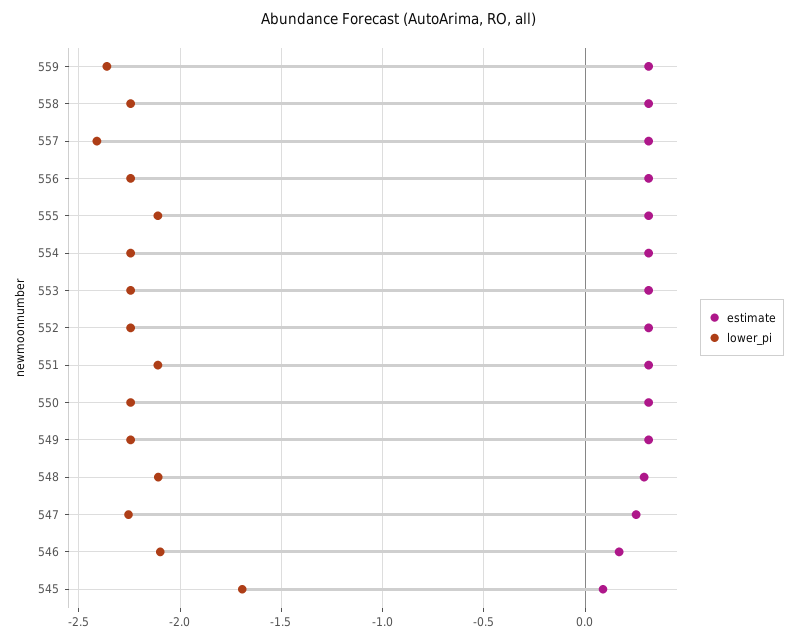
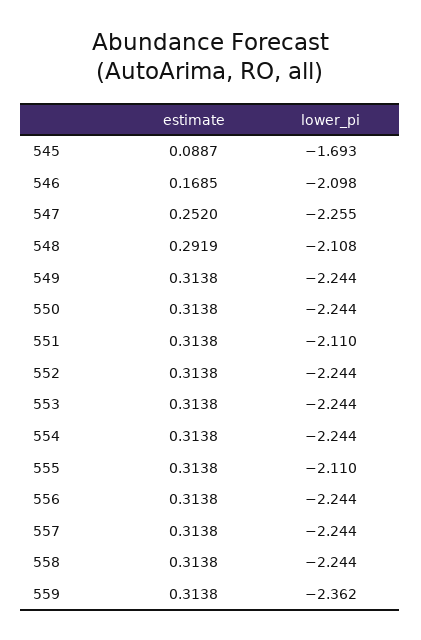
  {
    "estimate": {
      "559": 0.3138,
      "558": 0.3138,
      "557": 0.3138,
      "556": 0.3138,
      "555": 0.3138,
      "554": 0.3138,
      "553": 0.3138,
      "552": 0.3138,
      "551": 0.3138,
      "550": 0.3138,
      "549": 0.3138,
      "548": 0.2919,
      "547": 0.252,
      "546": 0.1685,
      "545": 0.0887
    },
    "lower_pi": {
      "559": -2.362,
      "558": -2.244,
-     "557": -2.4,
+     "557": -2.244,
      "556": -2.244,
      "555": -2.11,
      "554": -2.244,
      "553": -2.244,
      "552": -2.244,
      "551": -2.11,
      "550": -2.244,
      "549": -2.244,
      "548": -2.108,
      "547": -2.255,
      "546": -2.098,
      "545": -1.693
    }
  }

